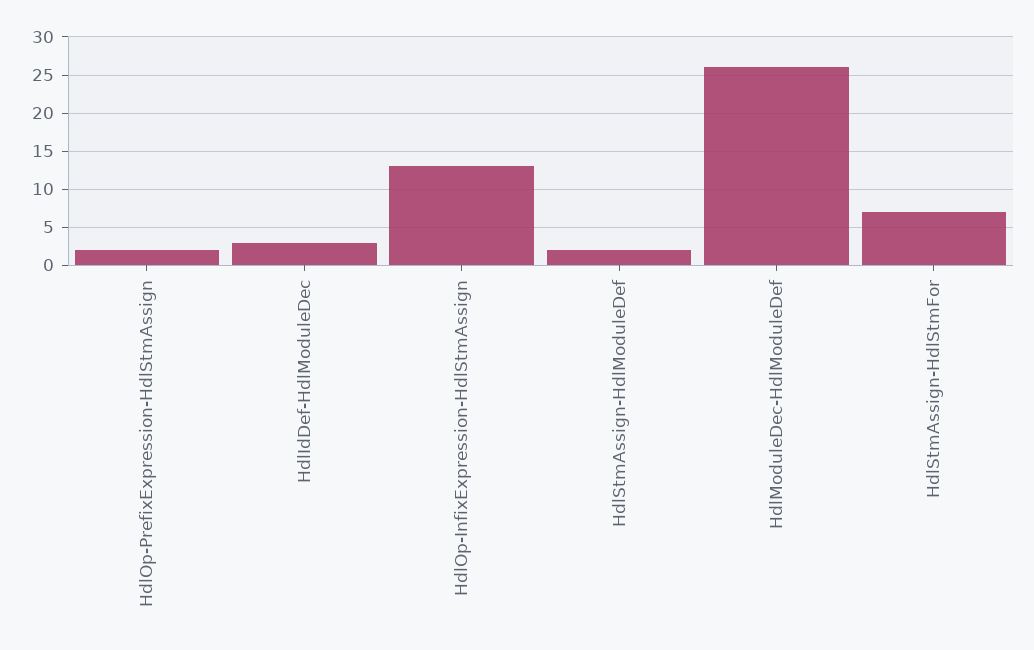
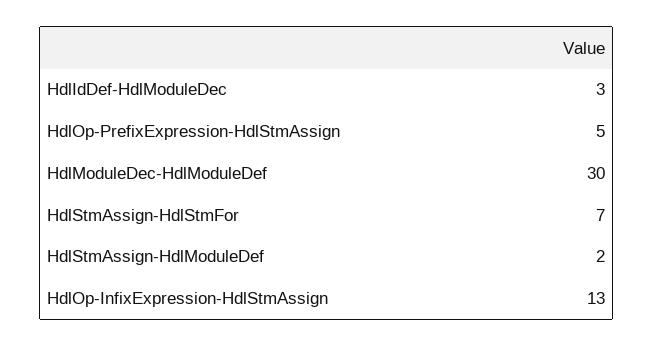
  {
-   "HdlOp-PrefixExpression-HdlStmAssign": 2,
+   "HdlOp-PrefixExpression-HdlStmAssign": 5,
    "HdlIdDef-HdlModuleDec": 3,
    "HdlOp-InfixExpression-HdlStmAssign": 13,
    "HdlStmAssign-HdlModuleDef": 2,
-   "HdlModuleDec-HdlModuleDef": 26,
+   "HdlModuleDec-HdlModuleDef": 30,
    "HdlStmAssign-HdlStmFor": 7
  }

